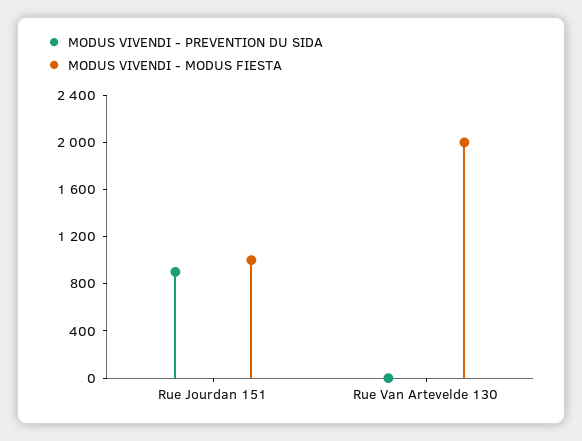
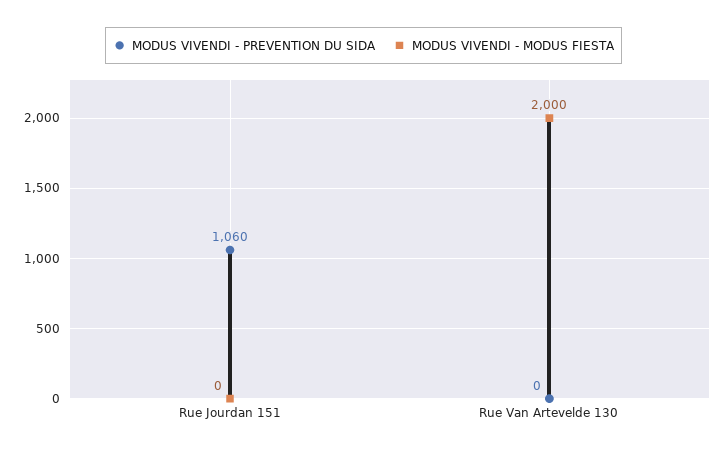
  {
    "MODUS VIVENDI - PREVENTION DU SIDA": {
-     "Rue Jourdan 151": 900,
+     "Rue Jourdan 151": 1060,
      "Rue Van Artevelde 130": 0
    },
    "MODUS VIVENDI - MODUS FIESTA": {
-     "Rue Jourdan 151": 1000,
+     "Rue Jourdan 151": 0,
      "Rue Van Artevelde 130": 2000
    }
  }

